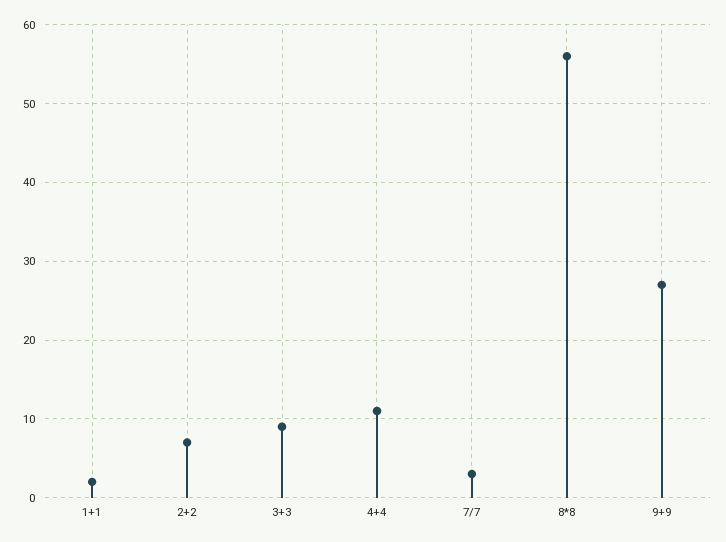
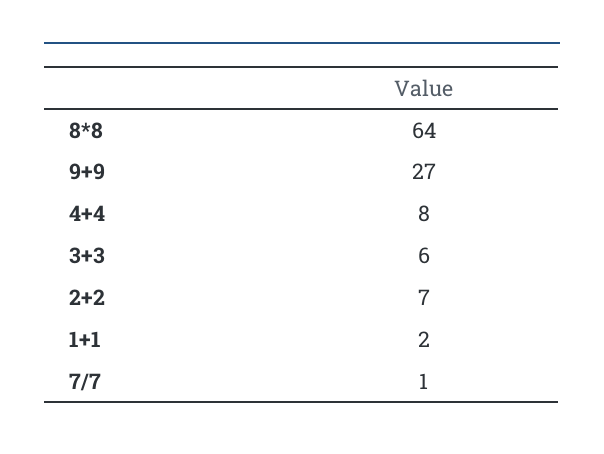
  {
    "1+1": 2,
    "2+2": 7,
-   "3+3": 9,
+   "3+3": 6,
-   "4+4": 11,
+   "4+4": 8,
-   "7/7": 3,
+   "7/7": 1,
-   "8*8": 56,
+   "8*8": 64,
    "9+9": 27
  }

